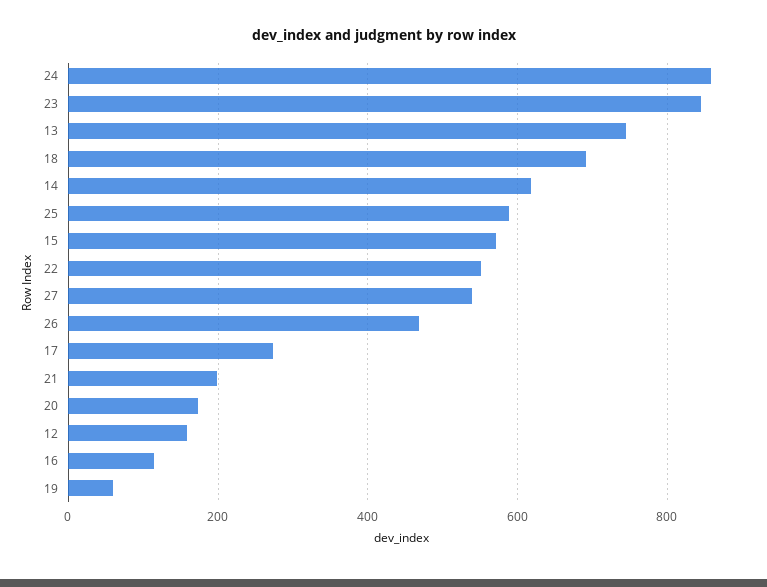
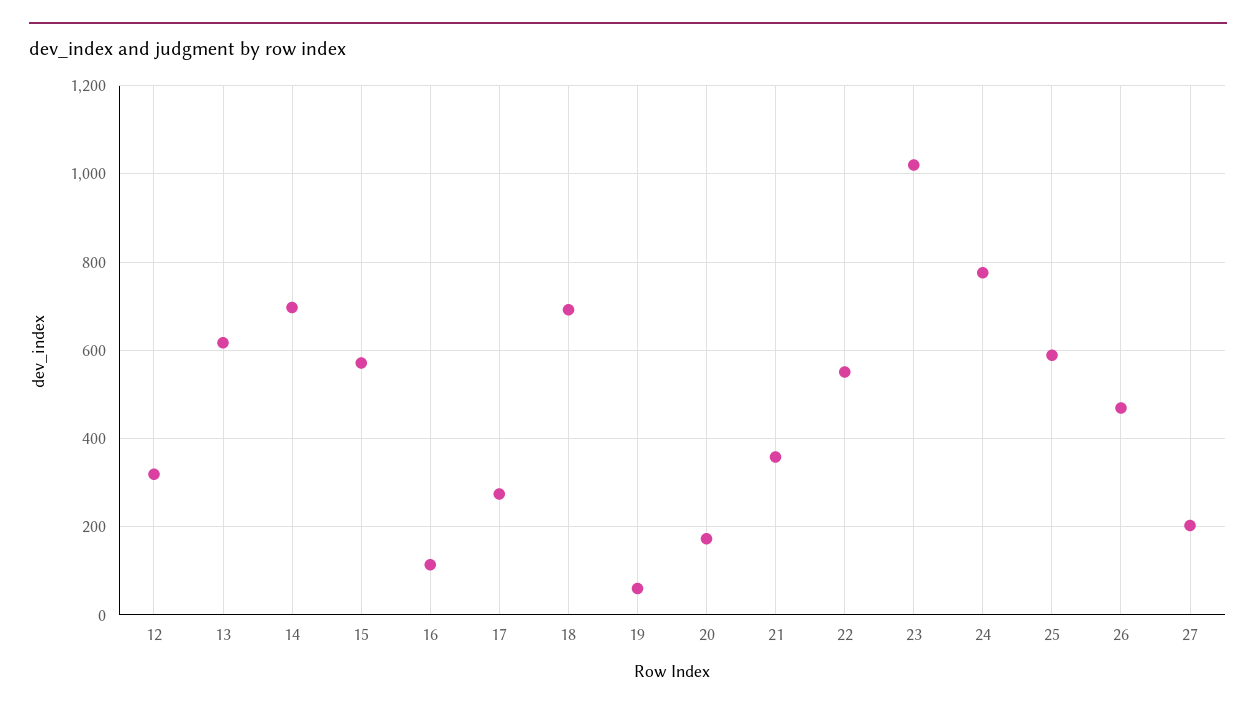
  {
-   "24": 860,
+   "24": 780,
-   "23": 840,
+   "23": 1020,
-   "13": 740,
+   "13": 620,
    "18": 700,
-   "14": 620,
+   "14": 700,
    "25": 580,
    "15": 580,
    "22": 560,
-   "27": 540,
+   "27": 200,
    "26": 460,
    "17": 280,
-   "21": 200,
+   "21": 360,
    "20": 180,
-   "12": 160,
+   "12": 320,
    "16": 120,
    "19": 60
  }

